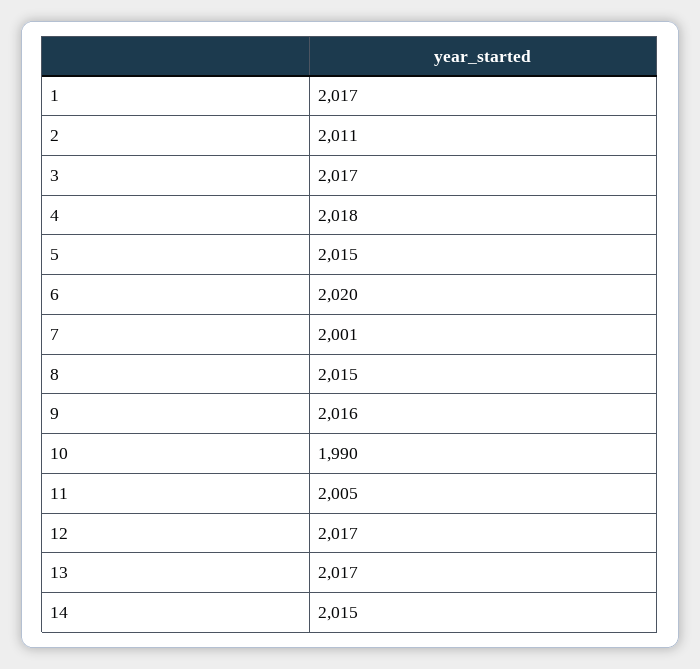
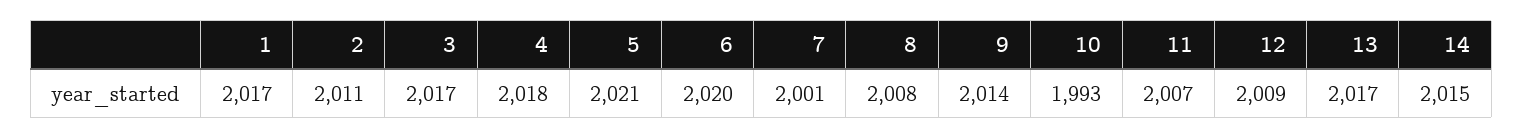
  {
    "1": 2017,
    "2": 2011,
    "3": 2017,
    "4": 2018,
-   "5": 2015,
+   "5": 2021,
    "6": 2020,
    "7": 2001,
-   "8": 2015,
+   "8": 2008,
-   "9": 2016,
+   "9": 2014,
-   "10": 1990,
+   "10": 1993,
-   "11": 2005,
+   "11": 2007,
-   "12": 2017,
+   "12": 2009,
    "13": 2017,
    "14": 2015
  }

